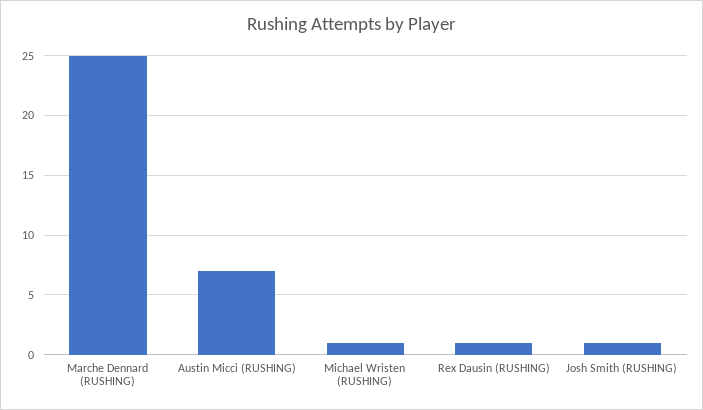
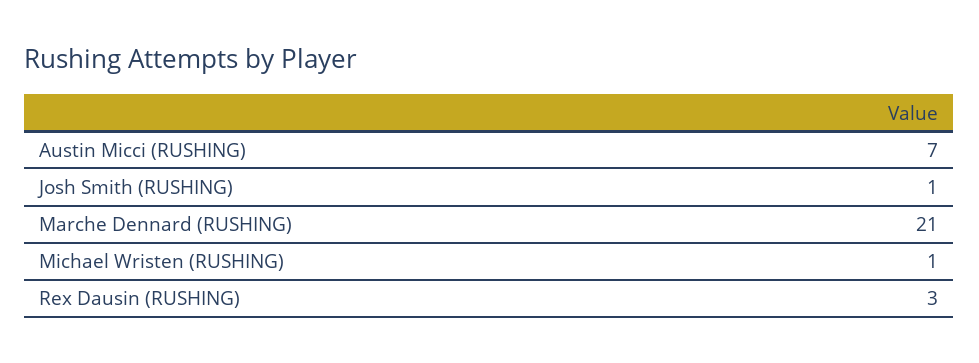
  {
-   "Marche Dennard (RUSHING)": 25,
+   "Marche Dennard (RUSHING)": 21,
    "Austin Micci (RUSHING)": 7,
    "Michael Wristen (RUSHING)": 1,
-   "Rex Dausin (RUSHING)": 1,
+   "Rex Dausin (RUSHING)": 3,
    "Josh Smith (RUSHING)": 1
  }

